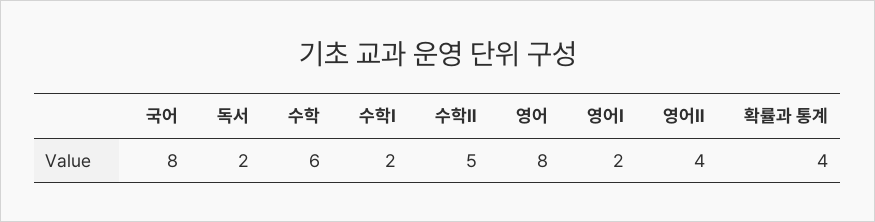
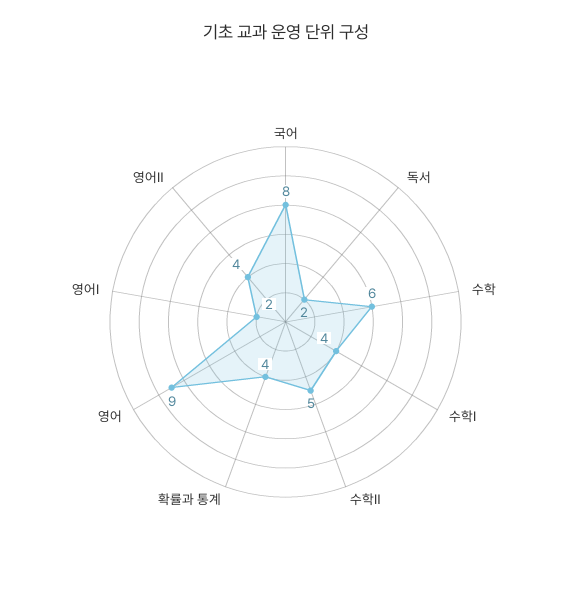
  {
    "국어": 8,
    "독서": 2,
    "수학": 6,
-   "수학Ⅰ": 2,
+   "수학Ⅰ": 4,
    "수학Ⅱ": 5,
-   "영어": 8,
+   "영어": 9,
    "영어Ⅰ": 2,
    "영어Ⅱ": 4,
    "확률과 통계": 4
  }

